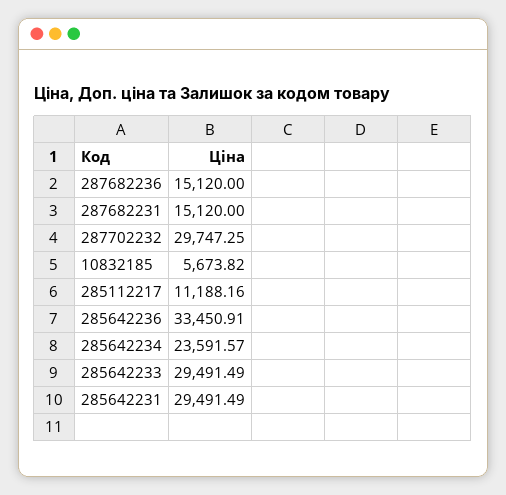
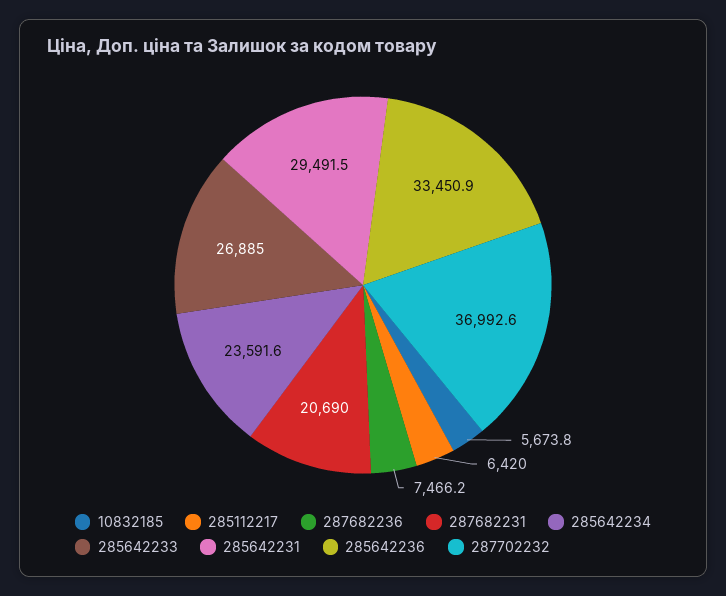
  {
-   "287682236": 15120,
+   "287682236": 7466.2,
-   "287682231": 15120,
+   "287682231": 20690,
-   "287702232": 29747.25,
+   "287702232": 36992.6,
    "10832185": 5673.82,
-   "285112217": 11188.16,
+   "285112217": 6420,
    "285642236": 33450.91,
    "285642234": 23591.57,
-   "285642233": 29491.49,
+   "285642233": 26885,
    "285642231": 29491.49
  }

